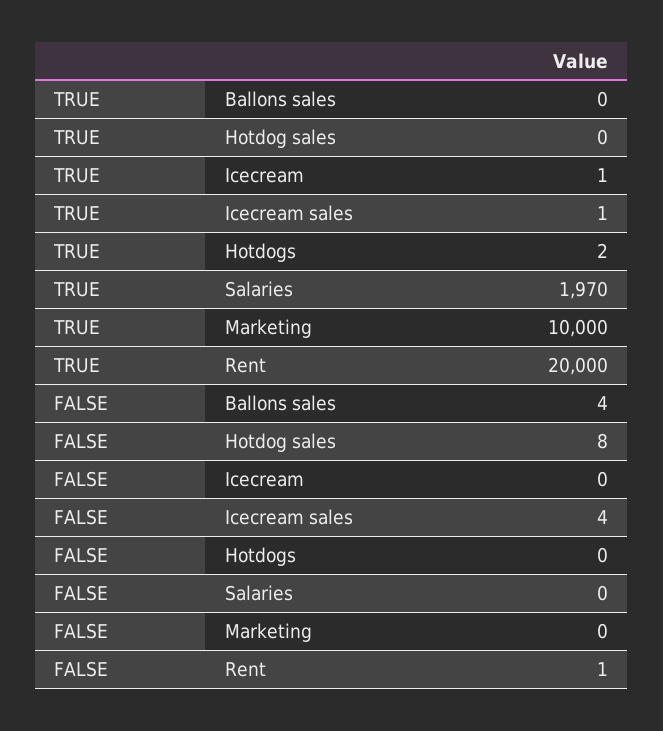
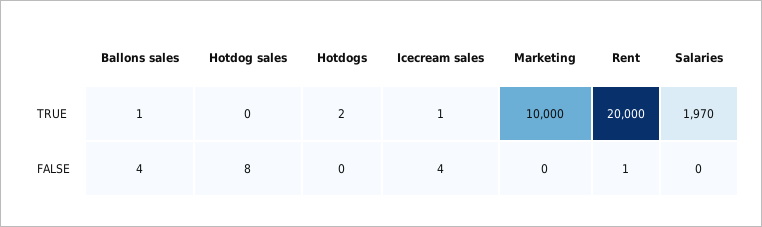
  {
    "TRUE": {
-     "Ballons sales": 0,
+     "Ballons sales": 1,
      "Hotdog sales": 0,
-     "Icecream": 1,
      "Icecream sales": 1,
      "Hotdogs": 2,
      "Salaries": 1970,
      "Marketing": 10000,
      "Rent": 20000
    },
    "FALSE": {
      "Ballons sales": 4,
      "Hotdog sales": 8,
-     "Icecream": 0,
      "Icecream sales": 4,
      "Hotdogs": 0,
      "Salaries": 0,
      "Marketing": 0,
      "Rent": 1
    }
  }

